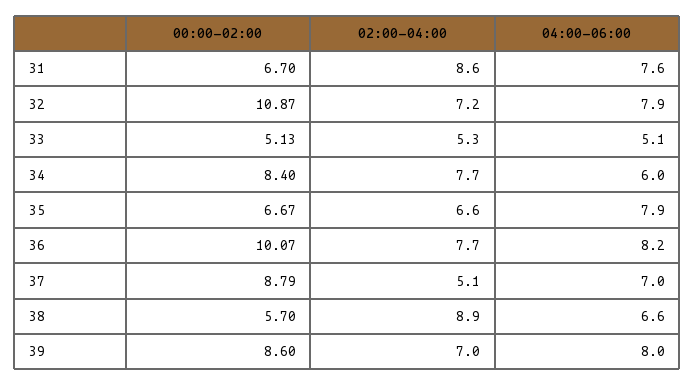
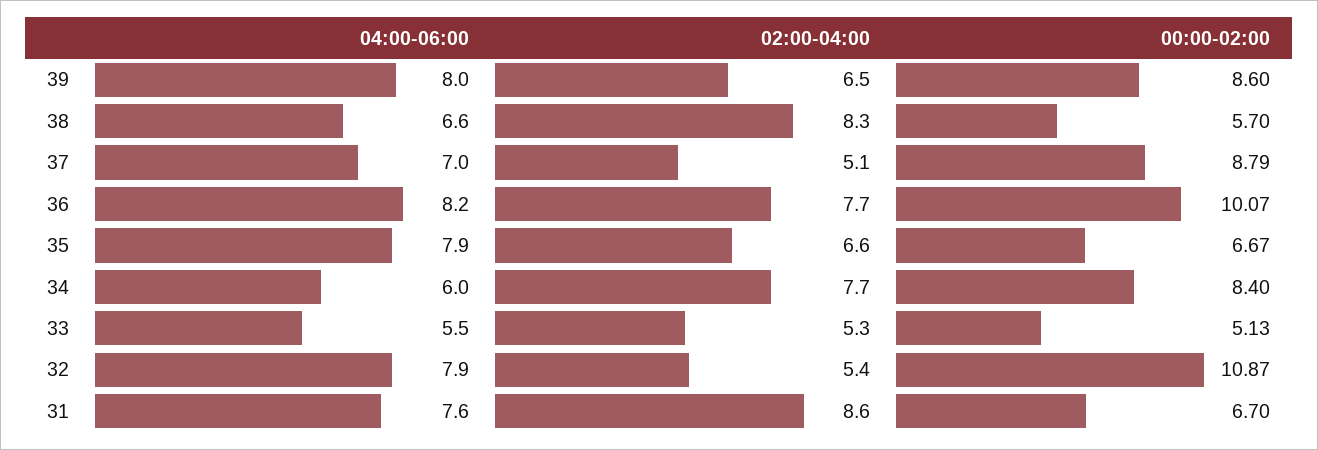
  {
    "00:00-02:00": {
      "31": 6.7,
      "32": 10.87,
      "33": 5.13,
      "34": 8.4,
      "35": 6.67,
      "36": 10.07,
      "37": 8.79,
      "38": 5.7,
      "39": 8.6
    },
    "02:00-04:00": {
      "31": 8.6,
-     "32": 7.2,
+     "32": 5.4,
      "33": 5.3,
      "34": 7.7,
      "35": 6.6,
      "36": 7.7,
      "37": 5.1,
-     "38": 8.9,
+     "38": 8.3,
-     "39": 7
+     "39": 6.5
    },
    "04:00-06:00": {
      "31": 7.6,
      "32": 7.9,
-     "33": 5.1,
+     "33": 5.5,
      "34": 6,
      "35": 7.9,
      "36": 8.2,
      "37": 7,
      "38": 6.6,
      "39": 8
    }
  }

